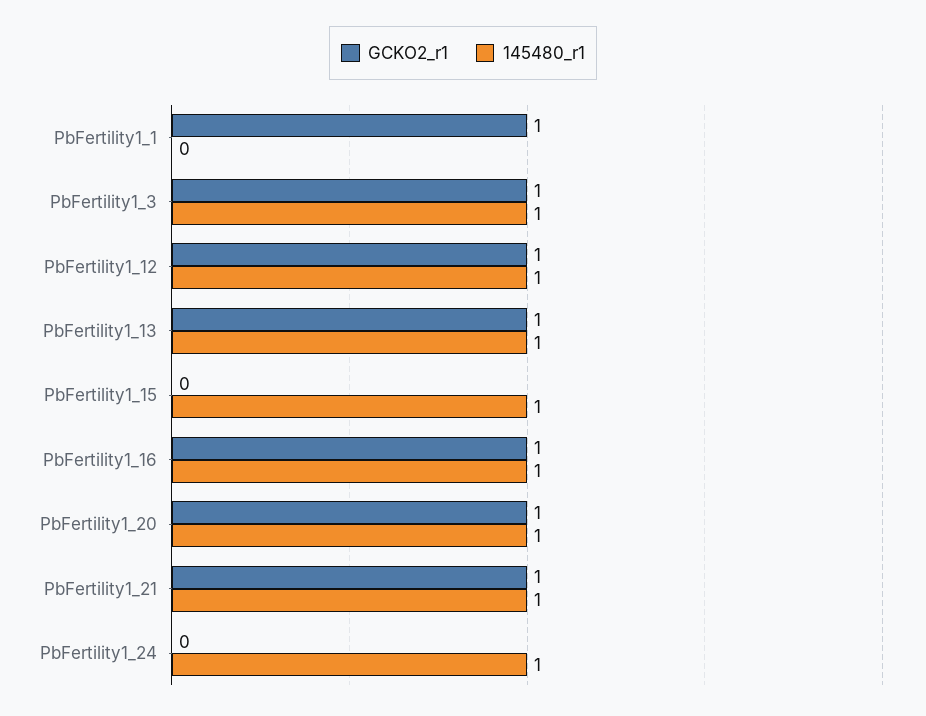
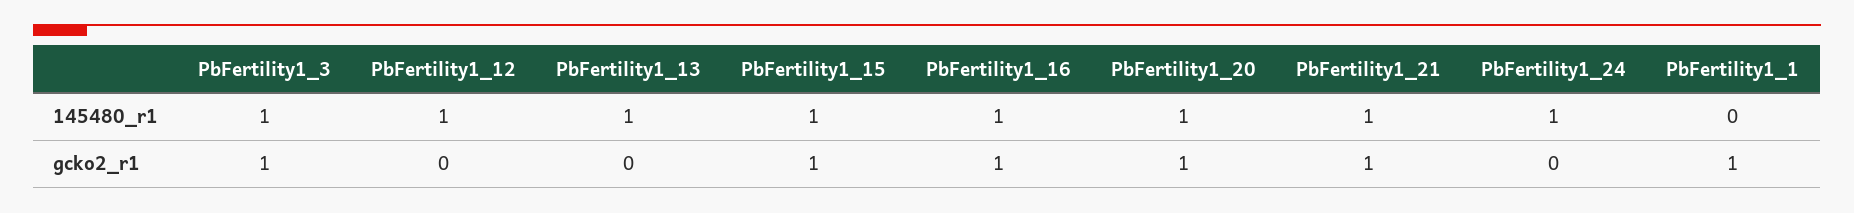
  {
    "GCKO2_r1": {
      "PbFertility1_1": 1,
      "PbFertility1_3": 1,
-     "PbFertility1_12": 1,
+     "PbFertility1_12": 0,
-     "PbFertility1_13": 1,
+     "PbFertility1_13": 0,
-     "PbFertility1_15": 0,
+     "PbFertility1_15": 1,
      "PbFertility1_16": 1,
      "PbFertility1_20": 1,
      "PbFertility1_21": 1,
      "PbFertility1_24": 0
    },
    "145480_r1": {
      "PbFertility1_1": 0,
      "PbFertility1_3": 1,
      "PbFertility1_12": 1,
      "PbFertility1_13": 1,
      "PbFertility1_15": 1,
      "PbFertility1_16": 1,
      "PbFertility1_20": 1,
      "PbFertility1_21": 1,
      "PbFertility1_24": 1
    }
  }

